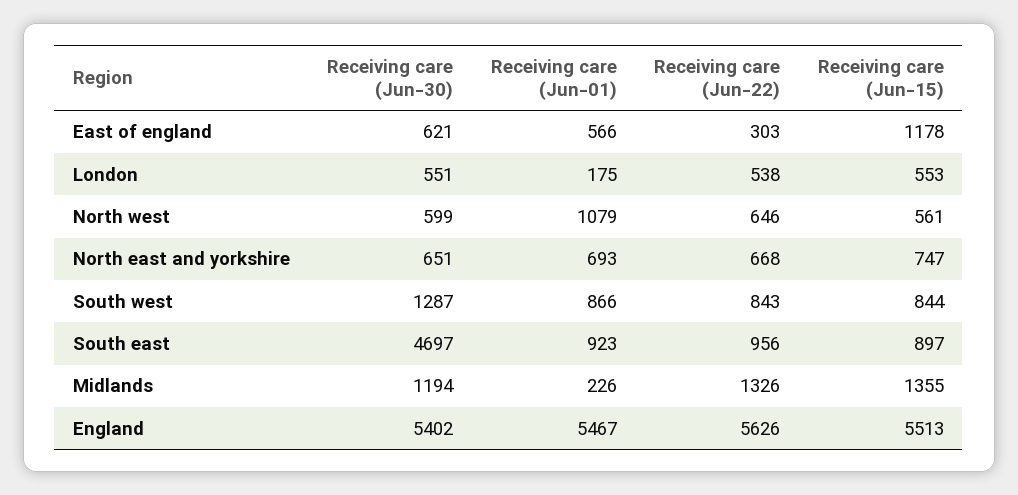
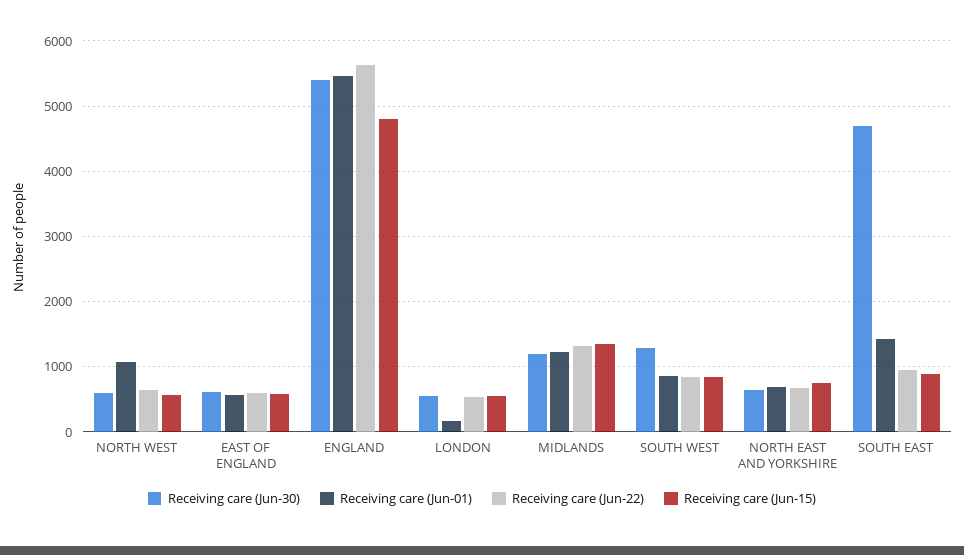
  {
    "Receiving care (Jun-30)": {
      "East of england": 621,
      "London": 551,
      "North west": 599,
      "North east and yorkshire": 651,
      "South west": 1287,
      "South east": 4697,
      "Midlands": 1194,
      "England": 5402
    },
    "Receiving care (Jun-01)": {
      "East of england": 566,
      "London": 175,
      "North west": 1079,
      "North east and yorkshire": 693,
      "South west": 866,
-     "South east": 923,
+     "South east": 1400,
-     "Midlands": 226,
+     "Midlands": 1200,
      "England": 5467
    },
    "Receiving care (Jun-22)": {
-     "East of england": 303,
+     "East of england": 600,
      "London": 538,
      "North west": 646,
      "North east and yorkshire": 668,
      "South west": 843,
      "South east": 956,
      "Midlands": 1326,
      "England": 5626
    },
    "Receiving care (Jun-15)": {
-     "East of england": 1178,
+     "East of england": 600,
      "London": 553,
      "North west": 561,
      "North east and yorkshire": 747,
      "South west": 844,
      "South east": 897,
      "Midlands": 1355,
-     "England": 5513
+     "England": 4800
    }
  }

